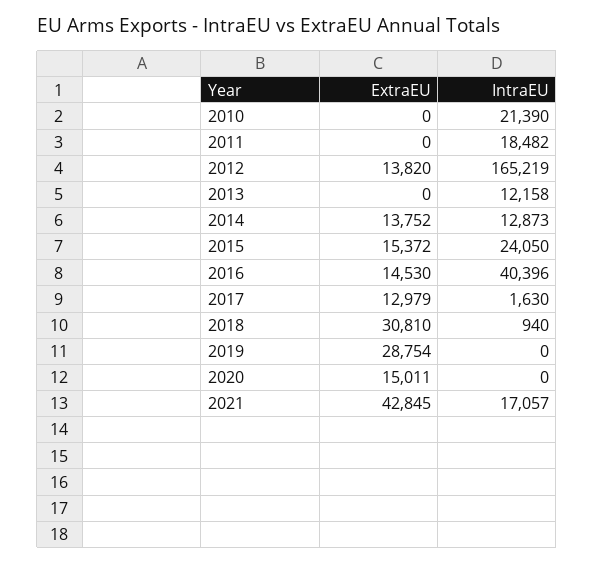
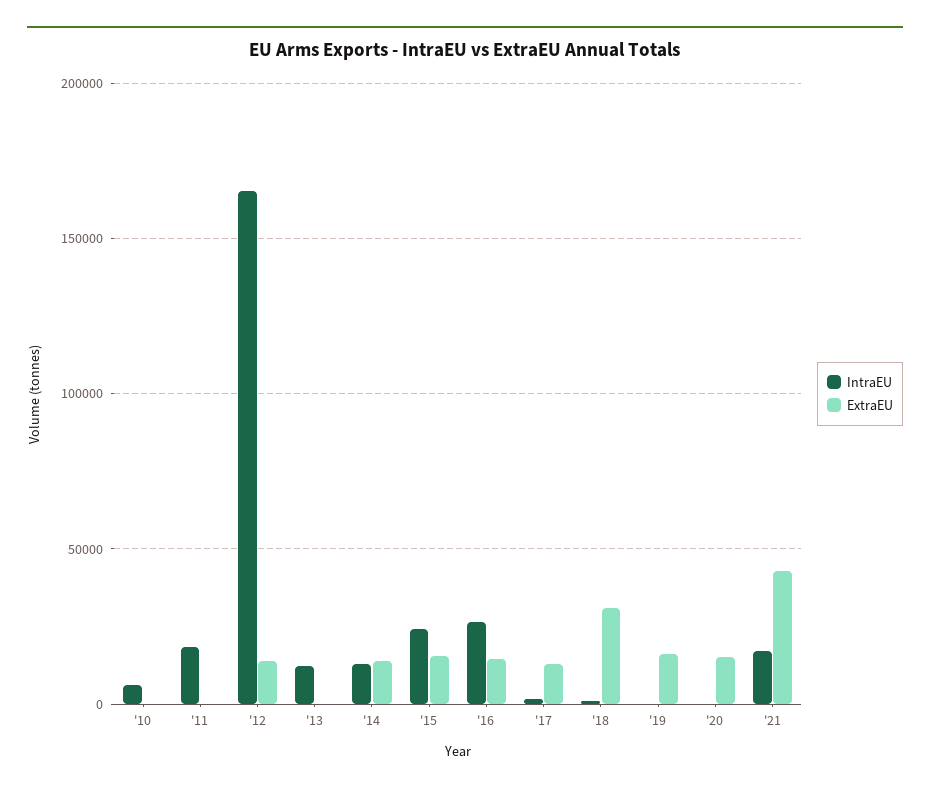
  {
    "ExtraEU": {
      "2010": 0,
      "2011": 0,
      "2012": 13820,
      "2013": 0,
      "2014": 13752,
      "2015": 15372,
      "2016": 14530,
      "2017": 12979,
      "2018": 30810,
-     "2019": 28754,
+     "2019": 15000,
      "2020": 15011,
      "2021": 42845
    },
    "IntraEU": {
-     "2010": 21390,
+     "2010": 5000,
      "2011": 18482,
      "2012": 165219,
      "2013": 12158,
      "2014": 12873,
      "2015": 24050,
-     "2016": 40396,
+     "2016": 25000,
      "2017": 1630,
      "2018": 940,
      "2019": 0,
      "2020": 0,
      "2021": 17057
    }
  }

